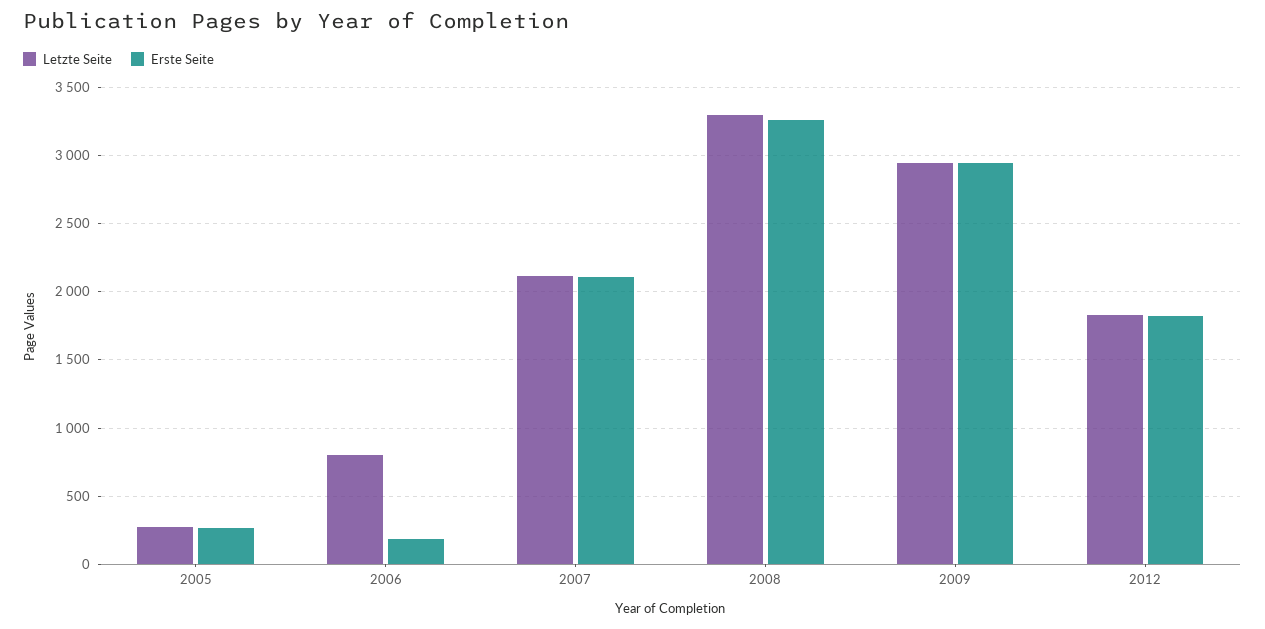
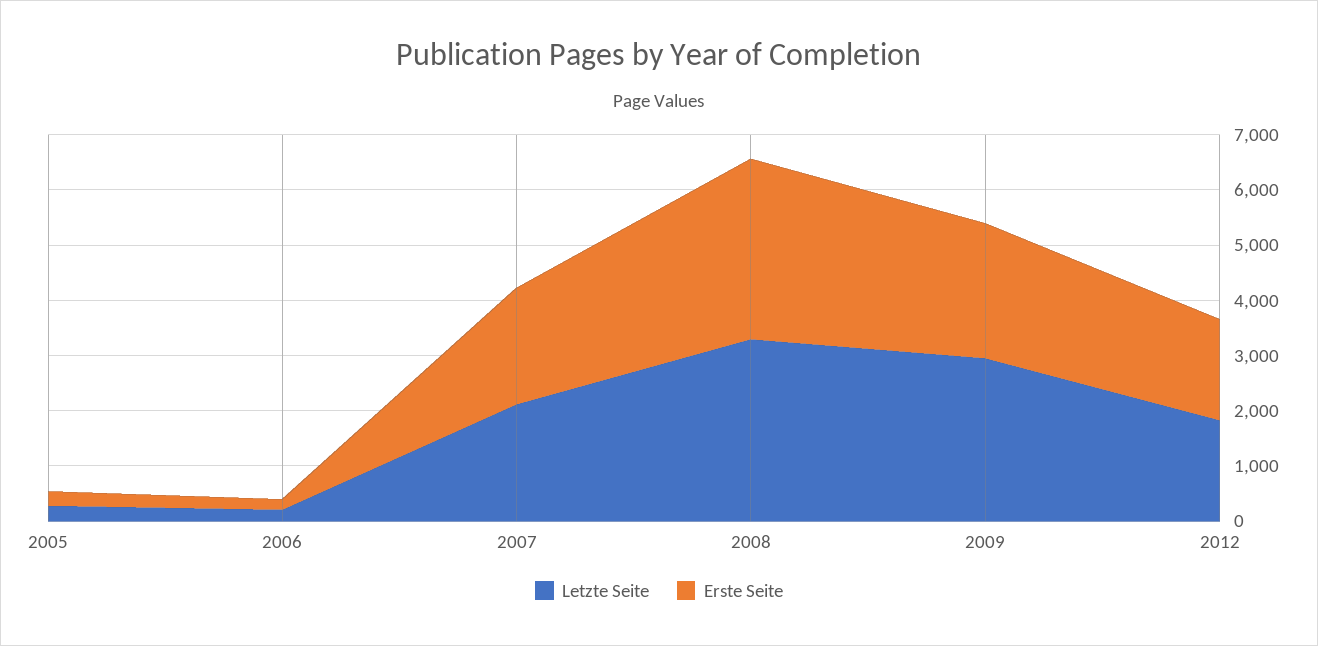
  {
    "Letzte Seite": {
      "2005": 300,
-     "2006": 800,
+     "2006": 200,
      "2007": 2100,
      "2008": 3300,
      "2009": 2950,
      "2012": 1850
    },
    "Erste Seite": {
      "2005": 250,
      "2006": 200,
      "2007": 2100,
      "2008": 3250,
-     "2009": 2950,
+     "2009": 2400,
      "2012": 1800
    }
  }

